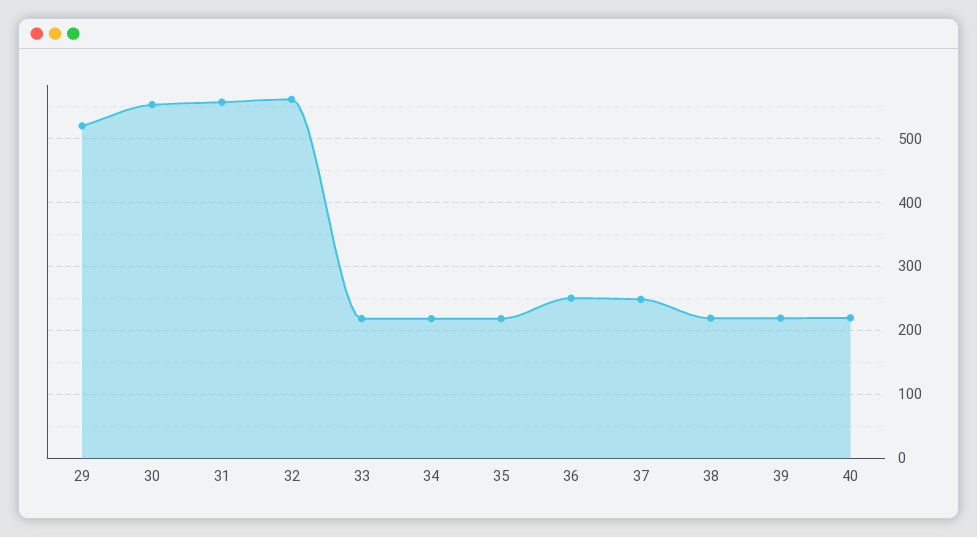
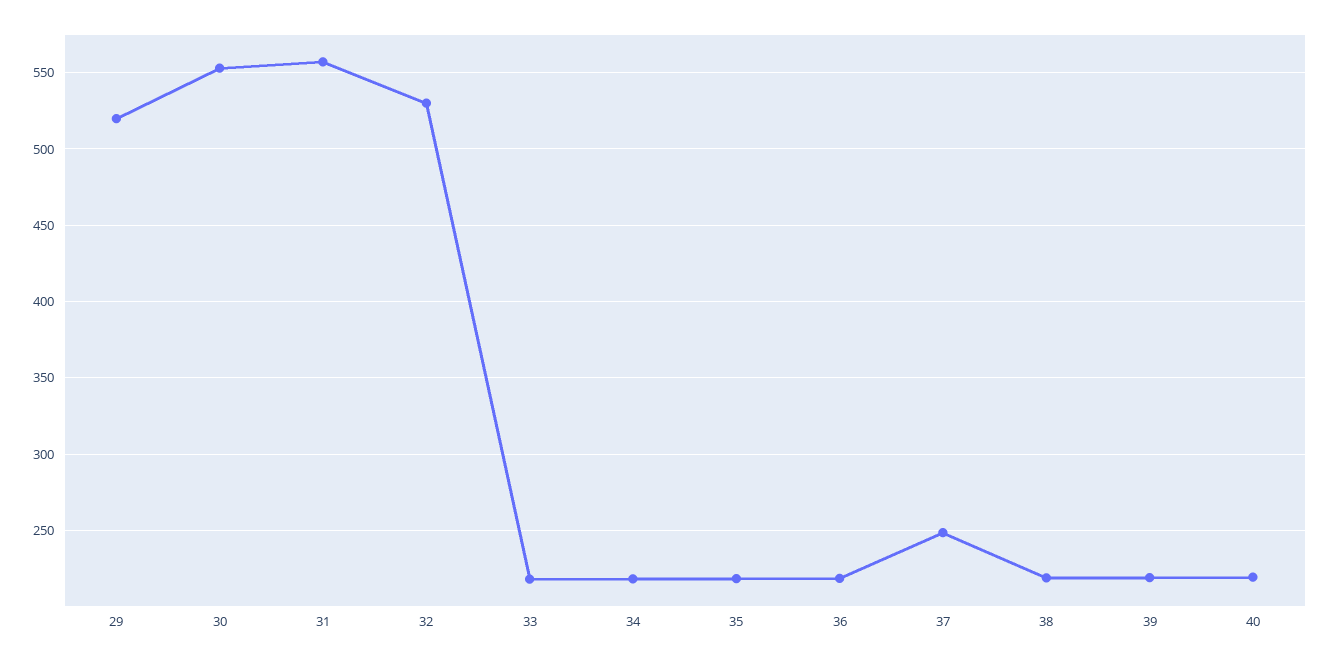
  {
    "29": 520,
    "30": 555,
    "31": 555,
-   "32": 560,
+   "32": 530,
    "33": 220,
    "34": 220,
    "35": 220,
-   "36": 250,
+   "36": 220,
    "37": 250,
    "38": 220,
    "39": 220,
    "40": 220
  }

